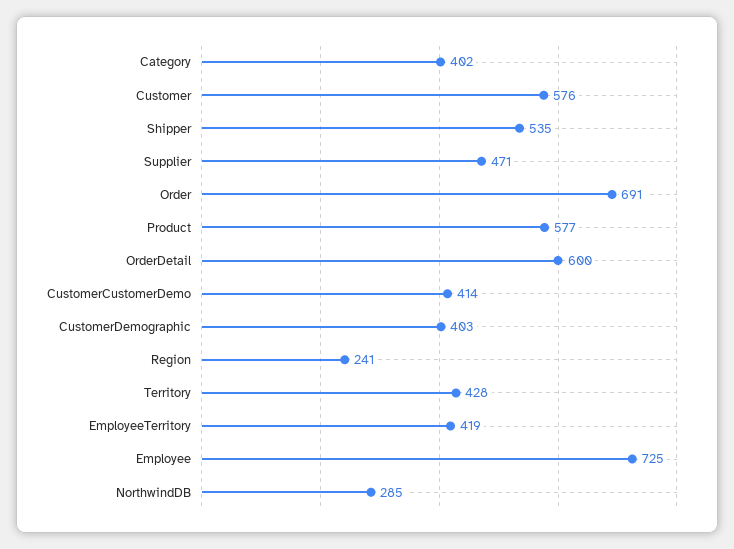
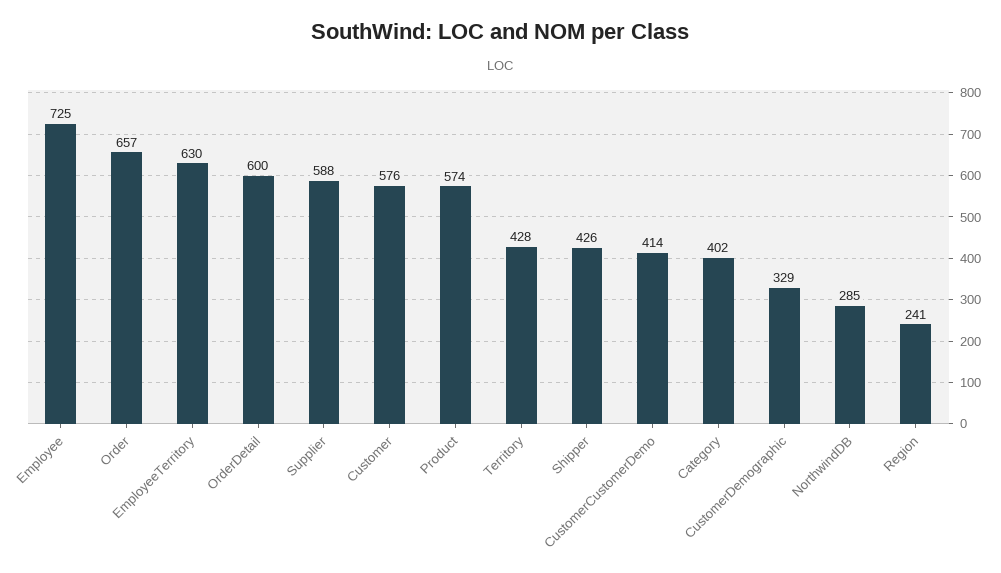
  {
    "Category": 402,
    "Customer": 576,
-   "Shipper": 535,
+   "Shipper": 426,
-   "Supplier": 471,
+   "Supplier": 588,
-   "Order": 691,
+   "Order": 657,
-   "Product": 577,
+   "Product": 574,
    "OrderDetail": 600,
    "CustomerCustomerDemo": 414,
-   "CustomerDemographic": 403,
+   "CustomerDemographic": 329,
    "Region": 241,
    "Territory": 428,
-   "EmployeeTerritory": 419,
+   "EmployeeTerritory": 630,
    "Employee": 725,
    "NorthwindDB": 285
  }

